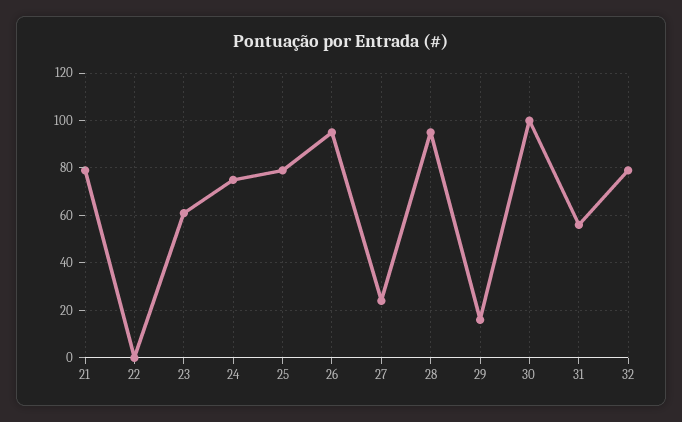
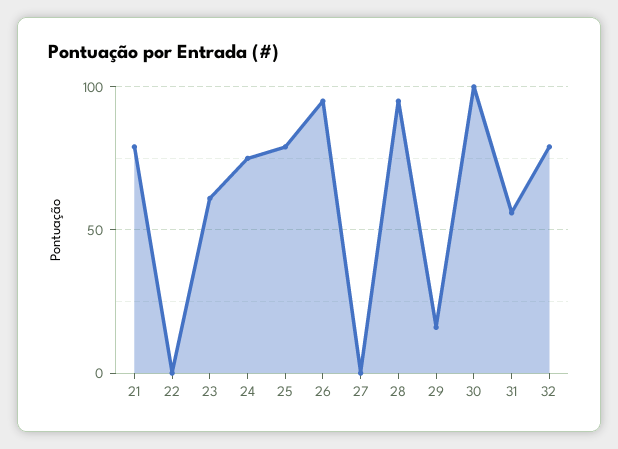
  {
    "21": 80,
    "22": 0,
    "23": 60,
    "24": 75,
    "25": 80,
    "26": 95,
-   "27": 25,
+   "27": 0,
    "28": 95,
    "29": 15,
    "30": 100,
    "31": 55,
    "32": 80
  }

